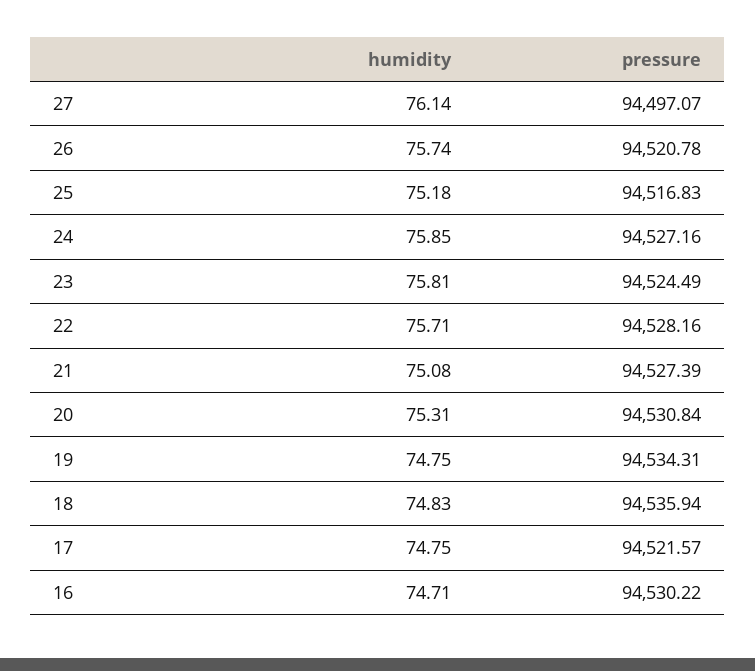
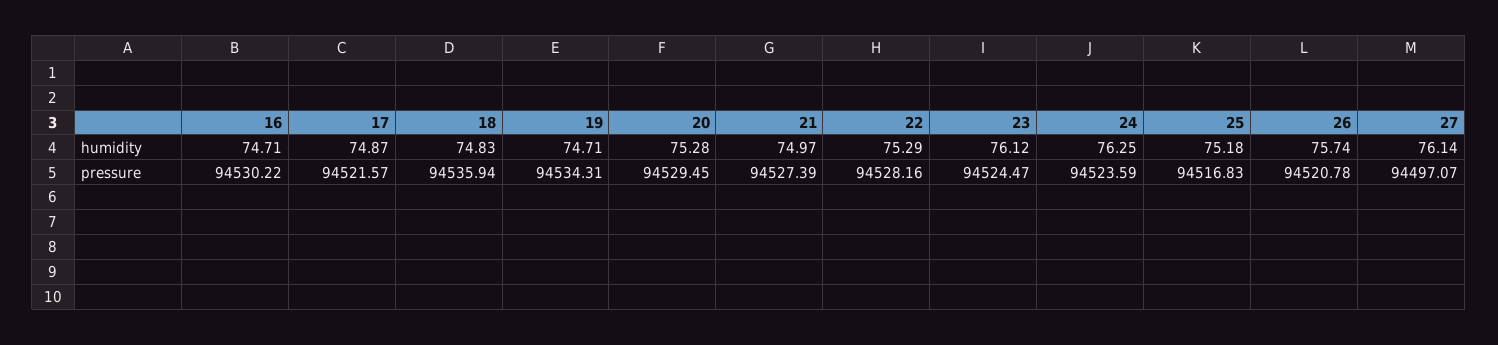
  {
    "humidity": {
      "27": 76.14,
      "26": 75.74,
      "25": 75.18,
-     "24": 75.85,
+     "24": 76.25,
-     "23": 75.81,
+     "23": 76.12,
-     "22": 75.71,
+     "22": 75.29,
-     "21": 75.08,
+     "21": 74.97,
-     "20": 75.31,
+     "20": 75.28,
-     "19": 74.75,
+     "19": 74.71,
      "18": 74.83,
-     "17": 74.75,
+     "17": 74.87,
      "16": 74.71
    },
    "pressure": {
      "27": 94497.07,
      "26": 94520.78,
      "25": 94516.83,
-     "24": 94527.16,
+     "24": 94523.59,
-     "23": 94524.49,
+     "23": 94524.47,
      "22": 94528.16,
      "21": 94527.39,
-     "20": 94530.84,
+     "20": 94529.45,
      "19": 94534.31,
      "18": 94535.94,
      "17": 94521.57,
      "16": 94530.22
    }
  }

